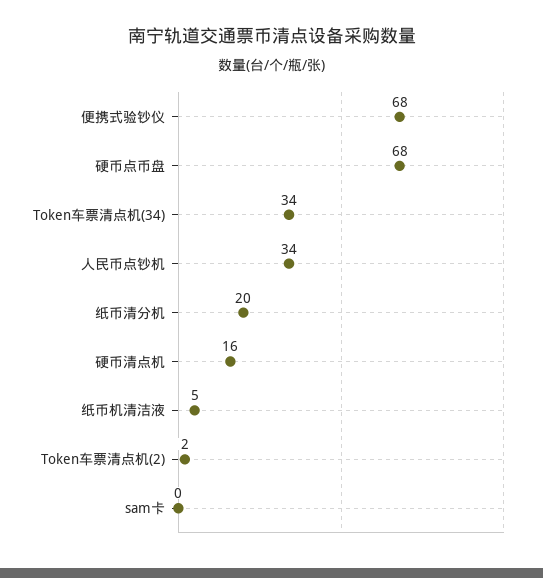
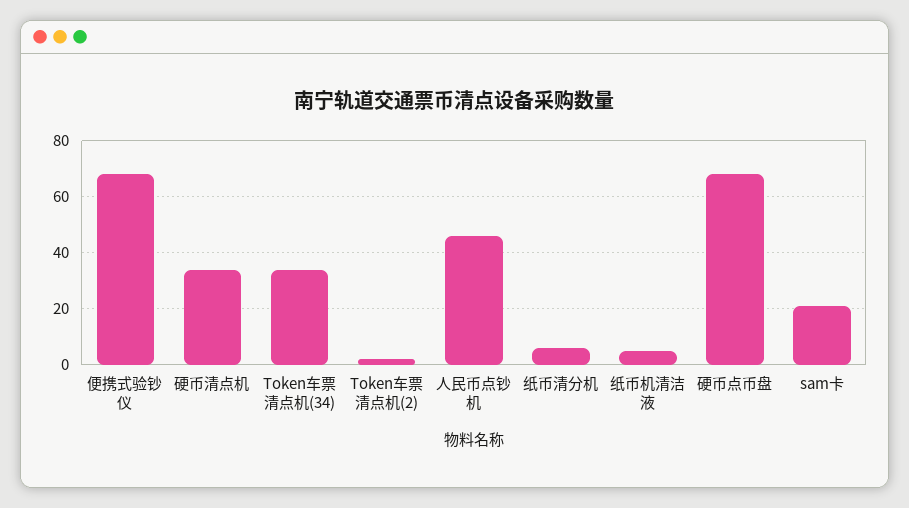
  {
    "便携式验钞仪": 68,
    "硬币点币盘": 68,
    "Token车票清点机(34)": 34,
-   "人民币点钞机": 34,
+   "人民币点钞机": 45,
-   "纸币清分机": 20,
+   "纸币清分机": 5,
-   "硬币清点机": 16,
+   "硬币清点机": 35,
    "纸币机清洁液": 5,
    "Token车票清点机(2)": 2,
-   "sam卡": 0
+   "sam卡": 20
  }

